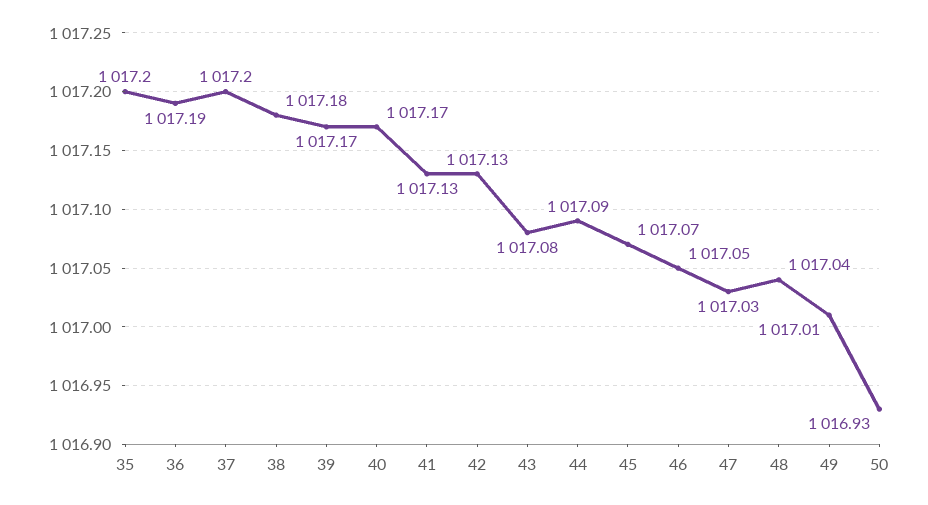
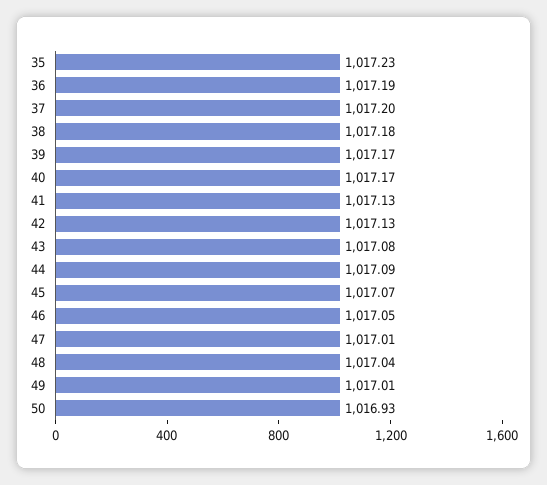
  {
-   "35": 1017.2,
+   "35": 1017.23,
    "36": 1017.19,
    "37": 1017.2,
    "38": 1017.18,
    "39": 1017.17,
    "40": 1017.17,
    "41": 1017.13,
    "42": 1017.13,
    "43": 1017.08,
    "44": 1017.09,
    "45": 1017.07,
    "46": 1017.05,
-   "47": 1017.03,
+   "47": 1017.01,
    "48": 1017.04,
    "49": 1017.01,
    "50": 1016.93
  }

